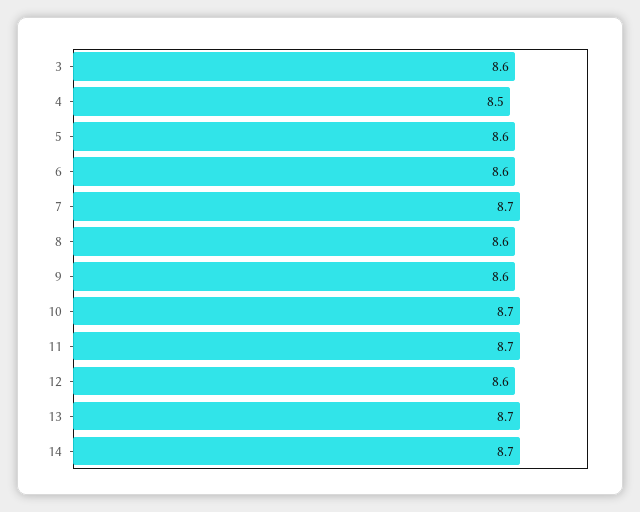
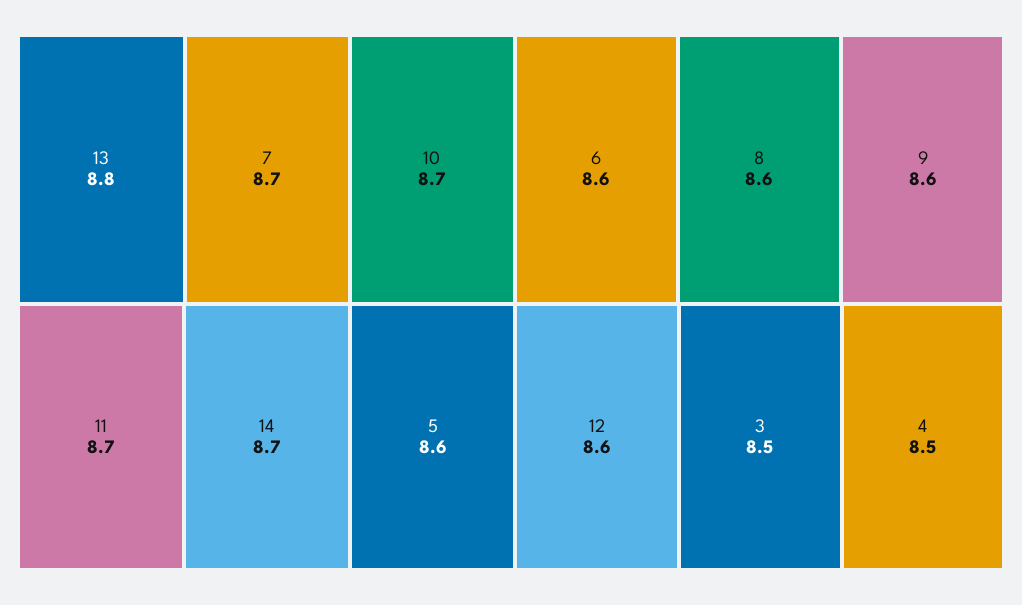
  {
-   "3": 8.6,
+   "3": 8.5,
    "4": 8.5,
    "5": 8.6,
    "6": 8.6,
    "7": 8.7,
    "8": 8.6,
    "9": 8.6,
    "10": 8.7,
    "11": 8.7,
    "12": 8.6,
-   "13": 8.7,
+   "13": 8.8,
    "14": 8.7
  }

